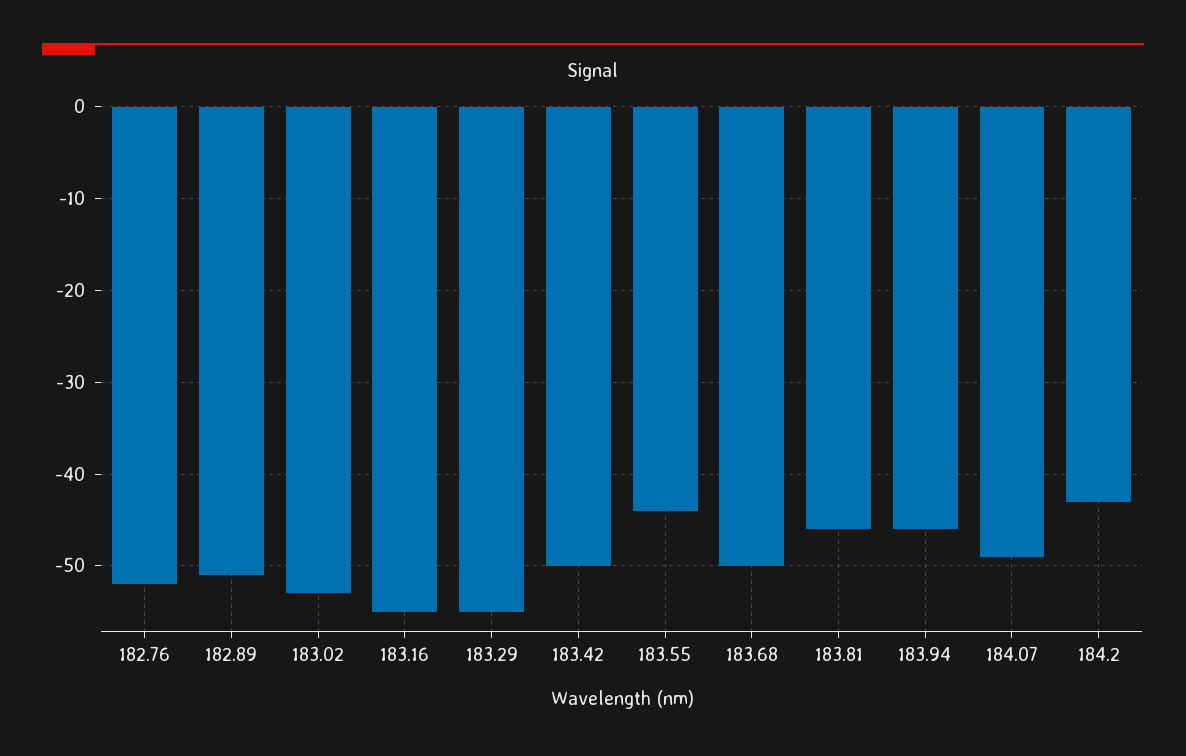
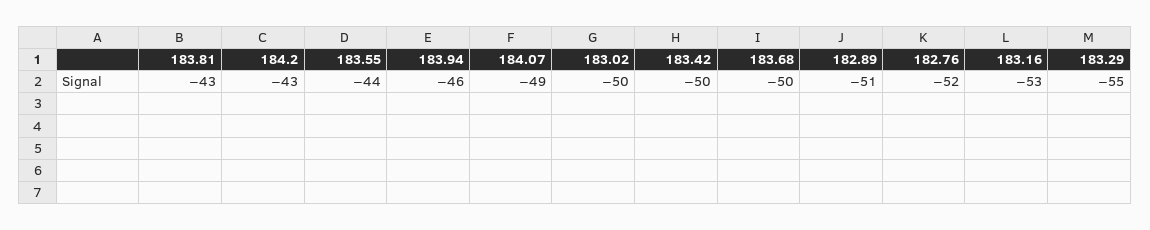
  {
    "182.76": -52,
    "182.89": -51,
-   "183.02": -53,
+   "183.02": -50,
-   "183.16": -55,
+   "183.16": -53,
    "183.29": -55,
    "183.42": -50,
    "183.55": -44,
    "183.68": -50,
-   "183.81": -46,
+   "183.81": -43,
    "183.94": -46,
    "184.07": -49,
    "184.2": -43
  }

